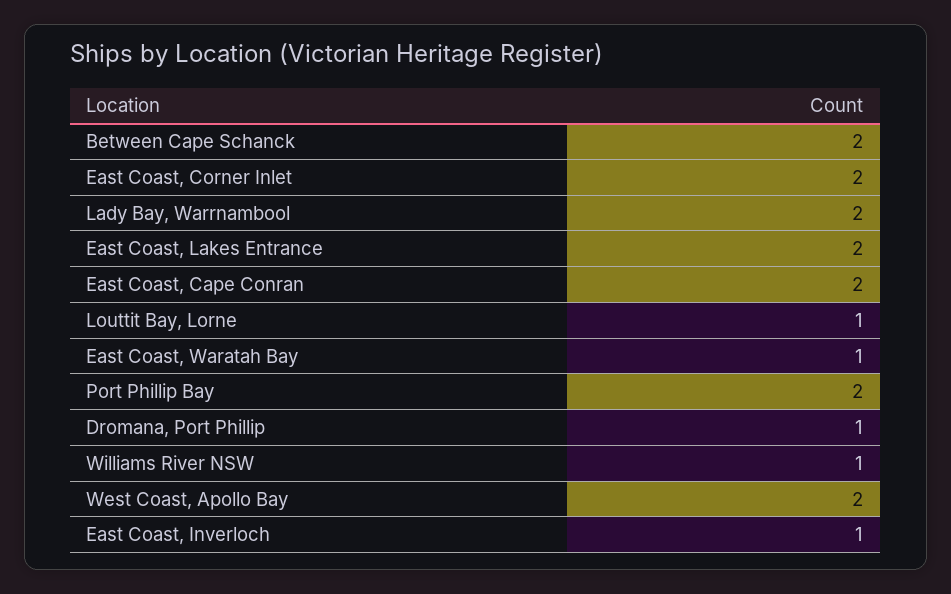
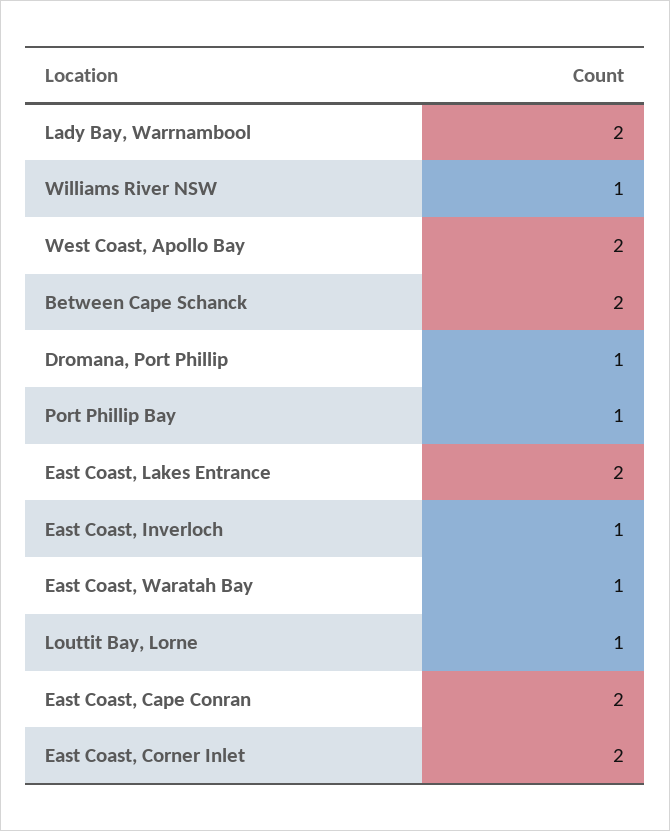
  {
    "Between Cape Schanck": 2,
    "East Coast, Corner Inlet": 2,
    "Lady Bay, Warrnambool": 2,
    "East Coast, Lakes Entrance": 2,
    "East Coast, Cape Conran": 2,
    "Louttit Bay, Lorne": 1,
    "East Coast, Waratah Bay": 1,
-   "Port Phillip Bay": 2,
+   "Port Phillip Bay": 1,
    "Dromana, Port Phillip": 1,
    "Williams River NSW": 1,
    "West Coast, Apollo Bay": 2,
    "East Coast, Inverloch": 1
  }

